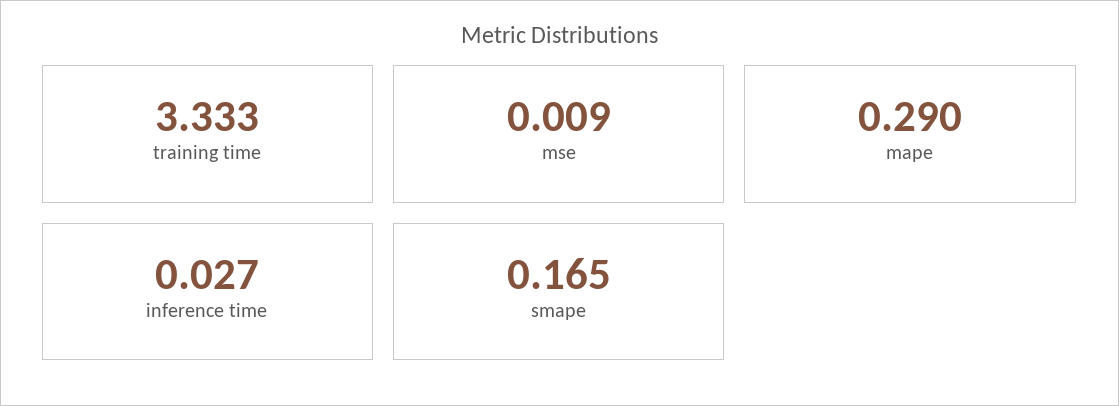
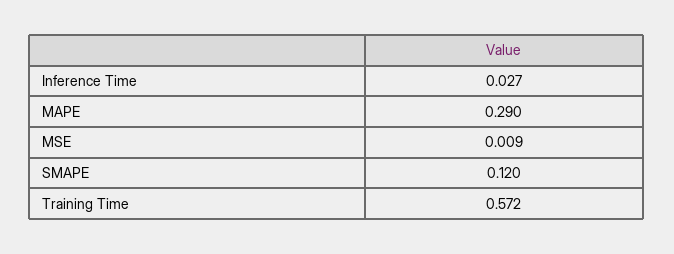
  {
-   "training time": 3.333,
+   "training time": 0.572,
    "mse": 0.009,
    "mape": 0.29,
    "inference time": 0.027,
-   "smape": 0.165
+   "smape": 0.12
  }

